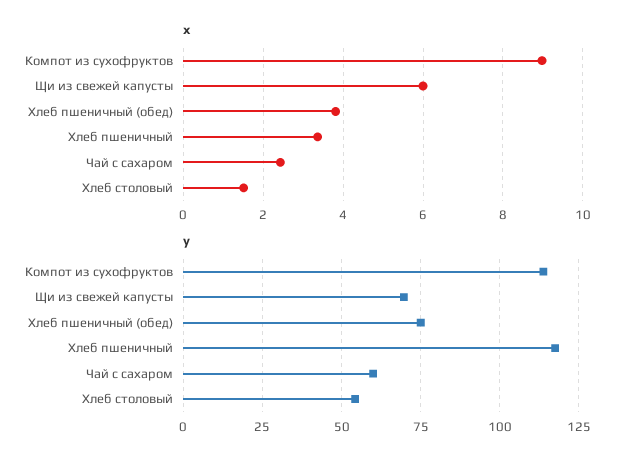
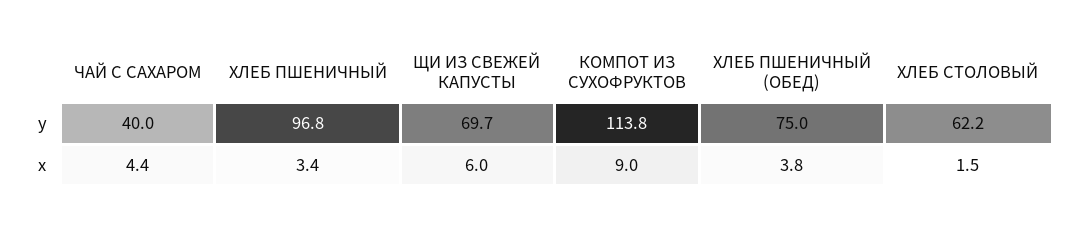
  {
    "x": {
      "Компот из сухофруктов": 9,
      "Щи из свежей капусты": 6,
      "Хлеб пшеничный (обед)": 3.8,
      "Хлеб пшеничный": 3.4,
-     "Чай с сахаром": 2.4,
+     "Чай с сахаром": 4.4,
      "Хлеб столовый": 1.5
    },
    "y": {
      "Компот из сухофруктов": 113.8,
      "Щи из свежей капусты": 69.7,
      "Хлеб пшеничный (обед)": 75,
-     "Хлеб пшеничный": 117.5,
+     "Хлеб пшеничный": 96.8,
-     "Чай с сахаром": 60,
+     "Чай с сахаром": 40,
-     "Хлеб столовый": 55
+     "Хлеб столовый": 62.2
    }
  }

